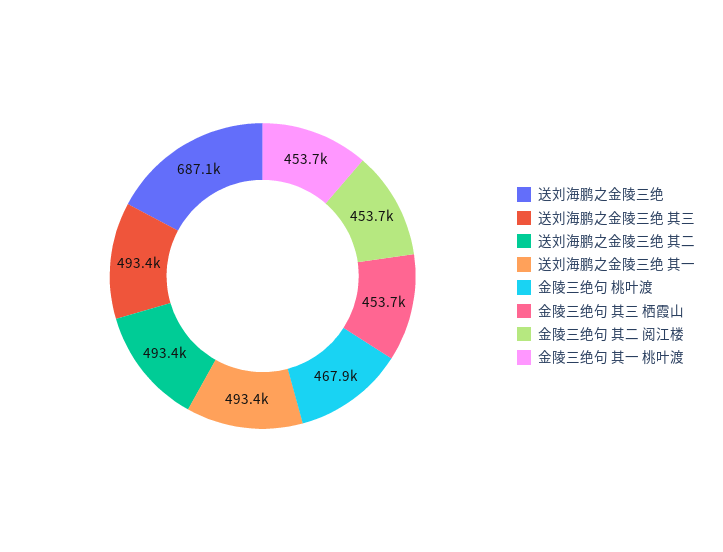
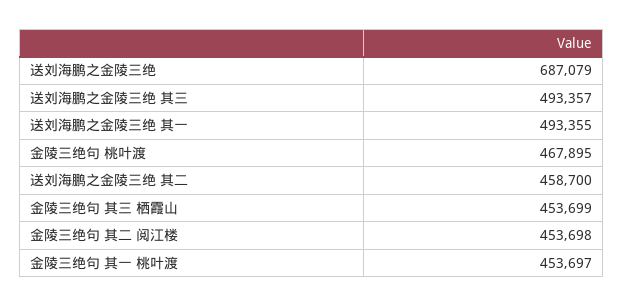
  {
    "送刘海鹏之金陵三绝": 687079,
    "送刘海鹏之金陵三绝 其三": 493357,
-   "送刘海鹏之金陵三绝 其二": 493400,
+   "送刘海鹏之金陵三绝 其二": 458700,
    "送刘海鹏之金陵三绝 其一": 493355,
    "金陵三绝句 桃叶渡": 467895,
    "金陵三绝句 其三 栖霞山": 453699,
    "金陵三绝句 其二 阅江楼": 453698,
    "金陵三绝句 其一 桃叶渡": 453697
  }

